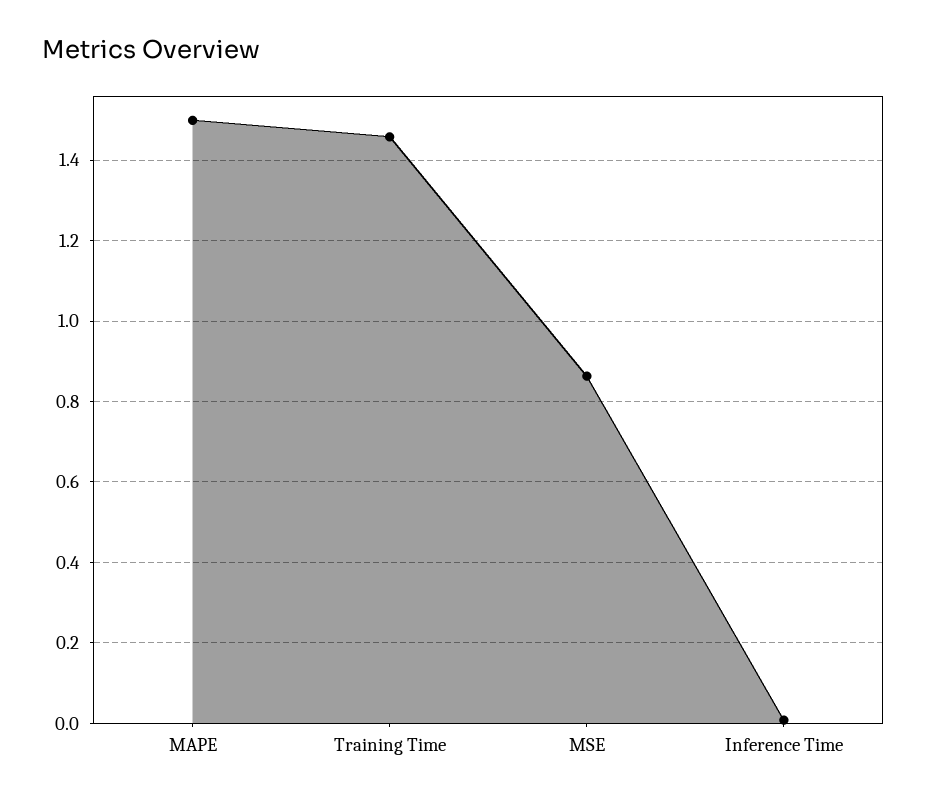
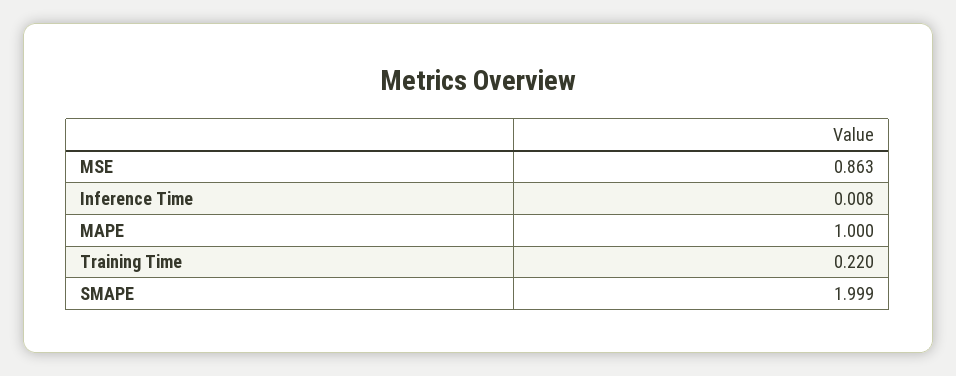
  {
-   "MAPE": 1.5,
+   "MAPE": 1,
-   "Training Time": 1.46,
+   "Training Time": 0.22,
    "MSE": 0.863,
-   "Inference Time": 0.008
+   "Inference Time": 0.008,
+   "SMAPE": 1.999
  }

